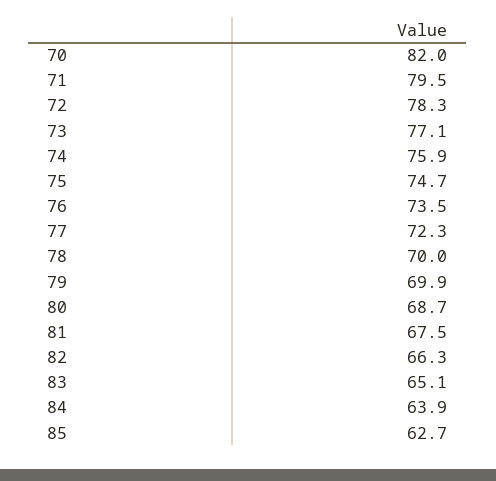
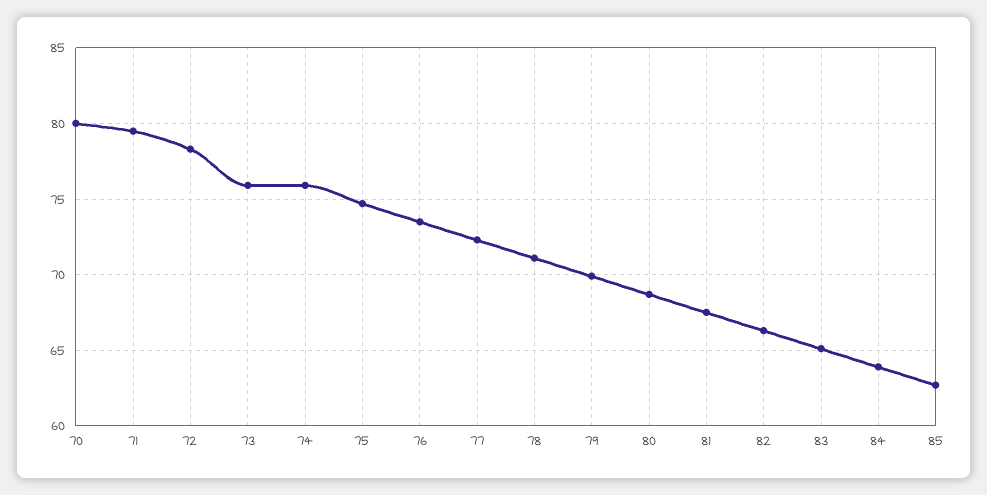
  {
-   "70": 82,
+   "70": 80,
    "71": 79.5,
    "72": 78.3,
-   "73": 77.1,
+   "73": 76,
    "74": 75.9,
    "75": 74.7,
    "76": 73.5,
    "77": 72.3,
-   "78": 70,
+   "78": 71,
    "79": 69.9,
    "80": 68.7,
    "81": 67.5,
    "82": 66.3,
    "83": 65.1,
    "84": 63.9,
    "85": 62.7
  }

